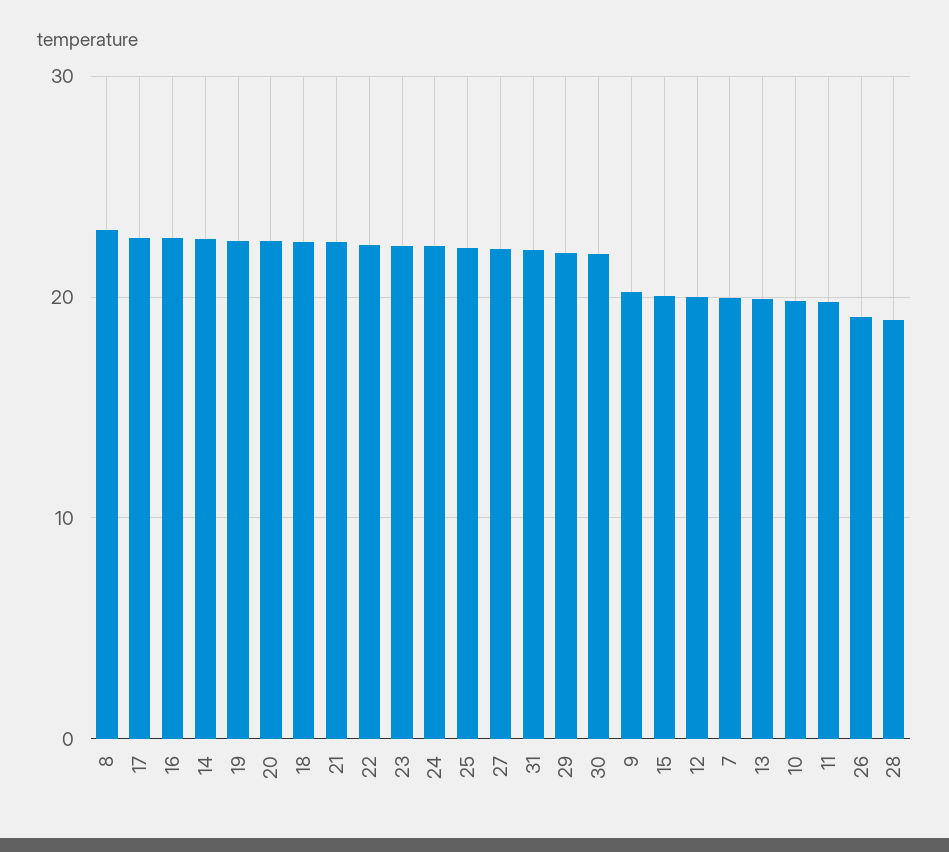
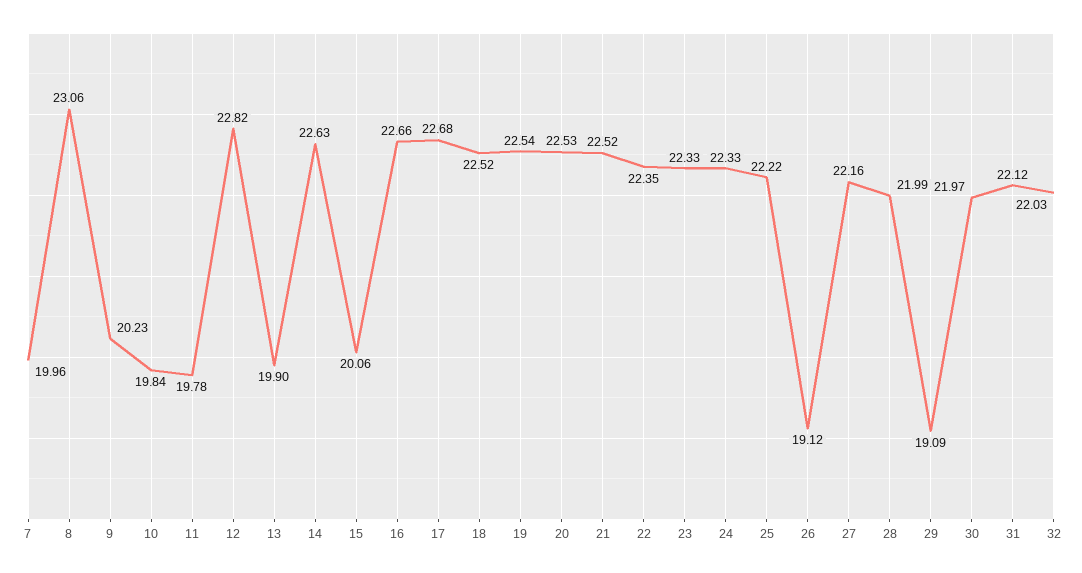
  {
    "8": 23.06,
    "17": 22.68,
    "16": 22.66,
    "14": 22.63,
    "19": 22.54,
    "20": 22.53,
    "18": 22.52,
    "21": 22.52,
    "22": 22.35,
    "23": 22.33,
    "24": 22.33,
    "25": 22.22,
    "27": 22.16,
    "31": 22.12,
-   "29": 22,
+   "29": 19.09,
    "30": 21.97,
    "9": 20.23,
    "15": 20.06,
-   "12": 20,
+   "12": 22.82,
    "7": 19.96,
    "13": 19.9,
    "10": 19.84,
    "11": 19.78,
    "26": 19.12,
-   "28": 19
+   "28": 21.99,
+   "32": 22.03
  }

